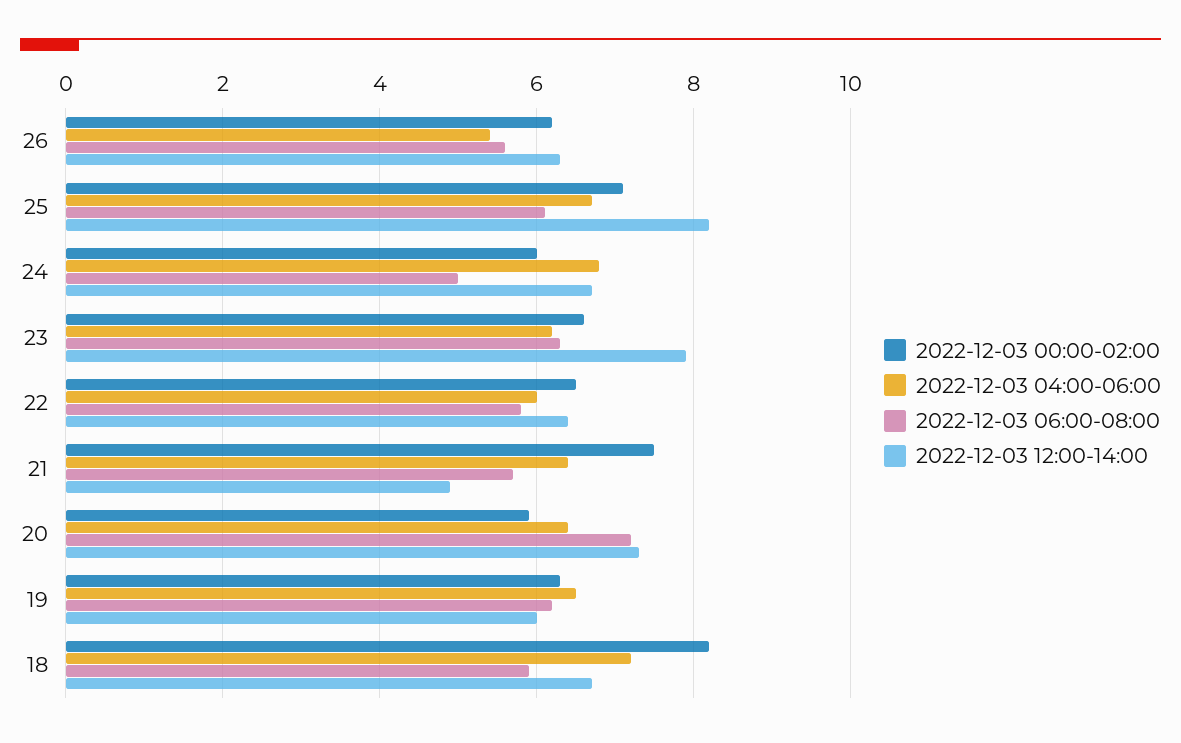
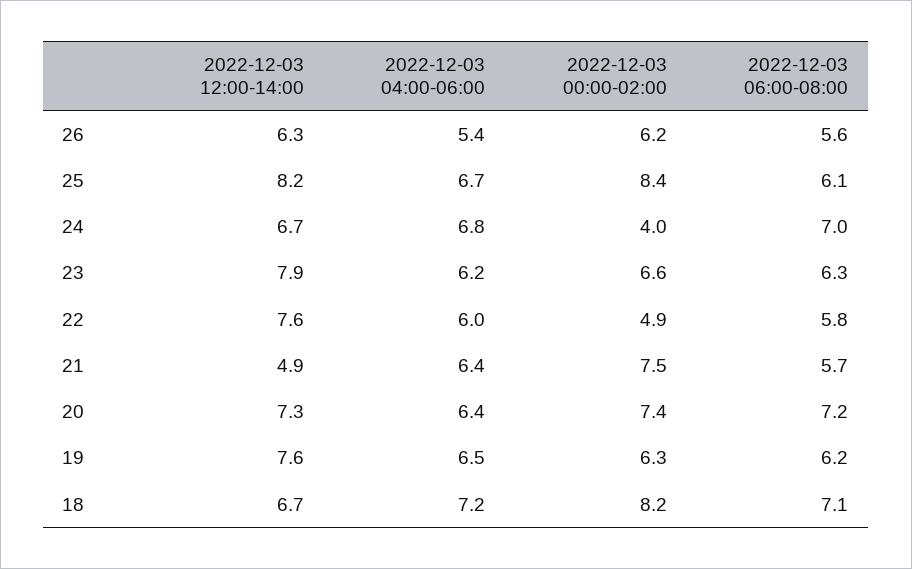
  {
    "2022-12-03 00:00-02:00": {
      "26": 6.2,
-     "25": 7,
+     "25": 8.4,
-     "24": 6,
+     "24": 4,
      "23": 6.6,
-     "22": 6.5,
+     "22": 4.9,
      "21": 7.5,
-     "20": 6,
+     "20": 7.4,
      "19": 6.3,
      "18": 8.2
    },
    "2022-12-03 04:00-06:00": {
      "26": 5.4,
      "25": 6.7,
      "24": 6.8,
      "23": 6.2,
      "22": 6,
      "21": 6.4,
      "20": 6.4,
      "19": 6.5,
      "18": 7.2
    },
    "2022-12-03 06:00-08:00": {
      "26": 5.6,
      "25": 6.1,
-     "24": 5,
+     "24": 7,
      "23": 6.3,
      "22": 5.8,
      "21": 5.7,
      "20": 7.2,
      "19": 6.2,
-     "18": 6
+     "18": 7.1
    },
    "2022-12-03 12:00-14:00": {
      "26": 6.3,
      "25": 8.2,
      "24": 6.7,
      "23": 7.9,
-     "22": 6.5,
+     "22": 7.6,
      "21": 4.9,
      "20": 7.3,
-     "19": 6,
+     "19": 7.6,
      "18": 6.7
    }
  }

